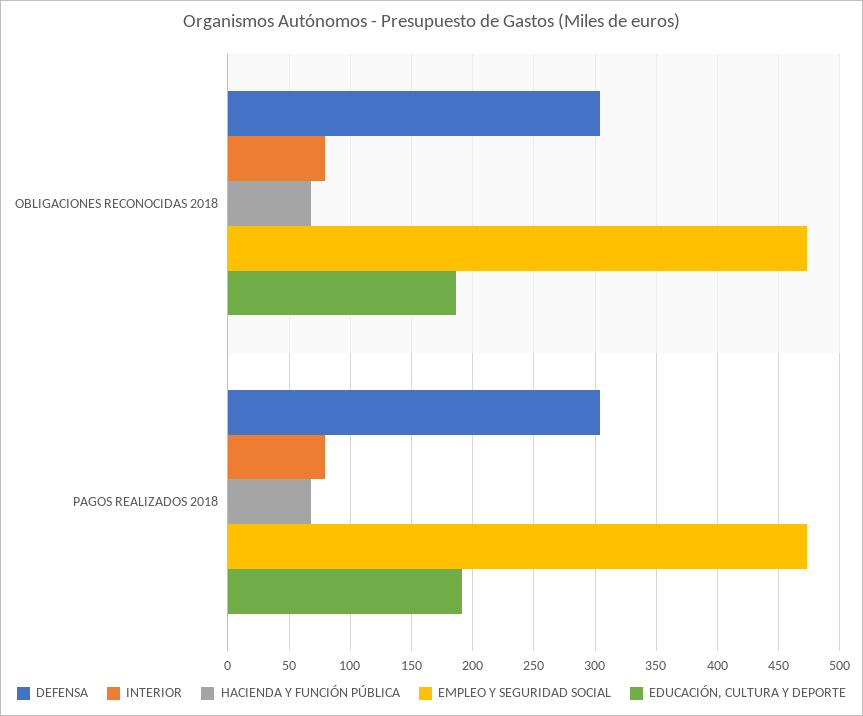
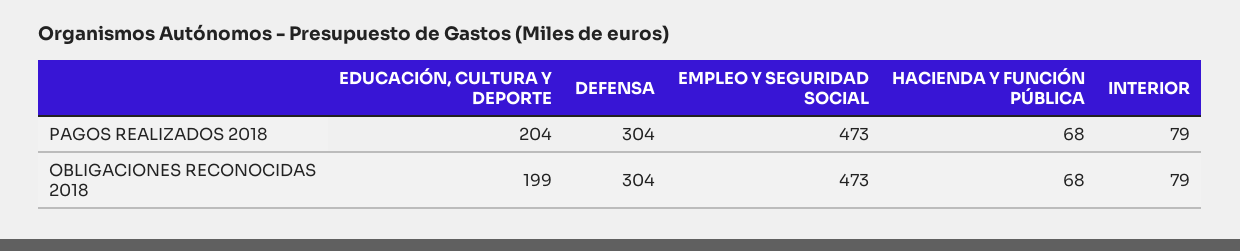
  {
    "DEFENSA": {
      "OBLIGACIONES RECONOCIDAS 2018": 304,
      "PAGOS REALIZADOS 2018": 304
    },
    "INTERIOR": {
      "OBLIGACIONES RECONOCIDAS 2018": 79,
      "PAGOS REALIZADOS 2018": 79
    },
    "HACIENDA Y FUNCIÓN PÚBLICA": {
      "OBLIGACIONES RECONOCIDAS 2018": 68,
      "PAGOS REALIZADOS 2018": 68
    },
    "EMPLEO Y SEGURIDAD SOCIAL": {
      "OBLIGACIONES RECONOCIDAS 2018": 473,
      "PAGOS REALIZADOS 2018": 473
    },
    "EDUCACIÓN, CULTURA Y DEPORTE": {
-     "OBLIGACIONES RECONOCIDAS 2018": 185,
+     "OBLIGACIONES RECONOCIDAS 2018": 199,
-     "PAGOS REALIZADOS 2018": 190
+     "PAGOS REALIZADOS 2018": 204
    }
  }

